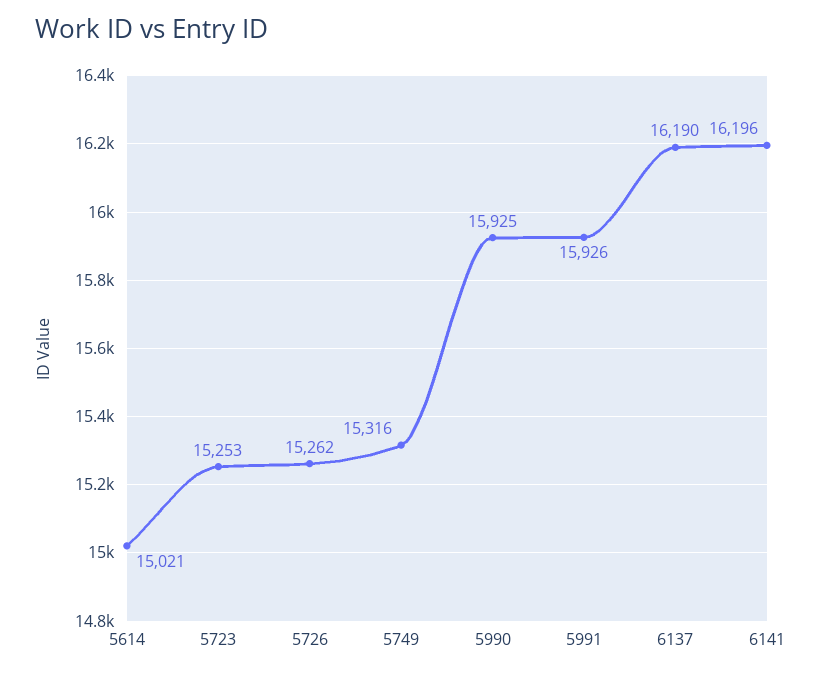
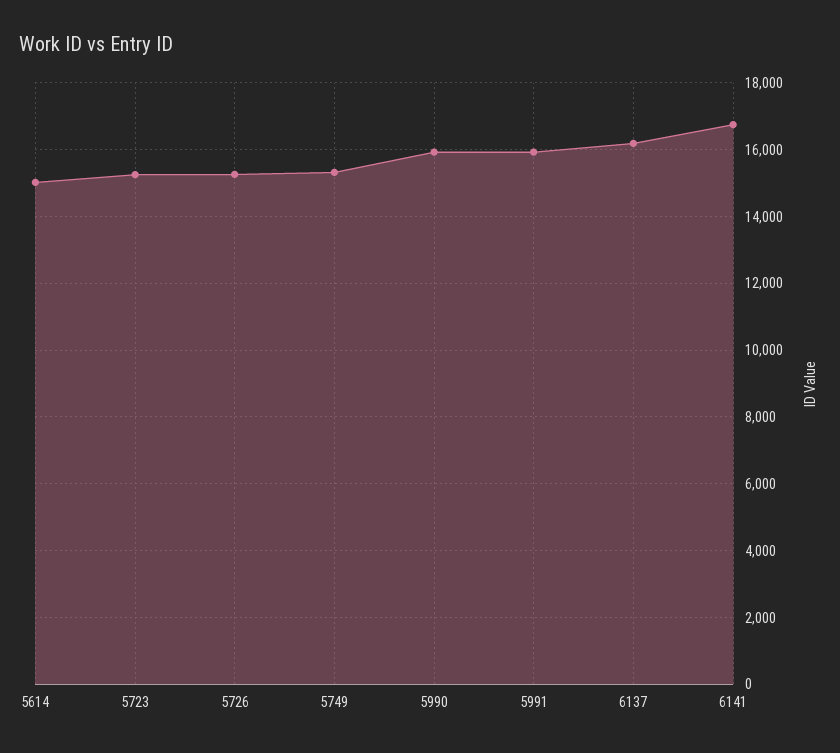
  {
    "5614": 15021,
    "5723": 15253,
    "5726": 15262,
    "5749": 15316,
    "5990": 15925,
    "5991": 15926,
    "6137": 16190,
-   "6141": 16196
+   "6141": 16800
  }

